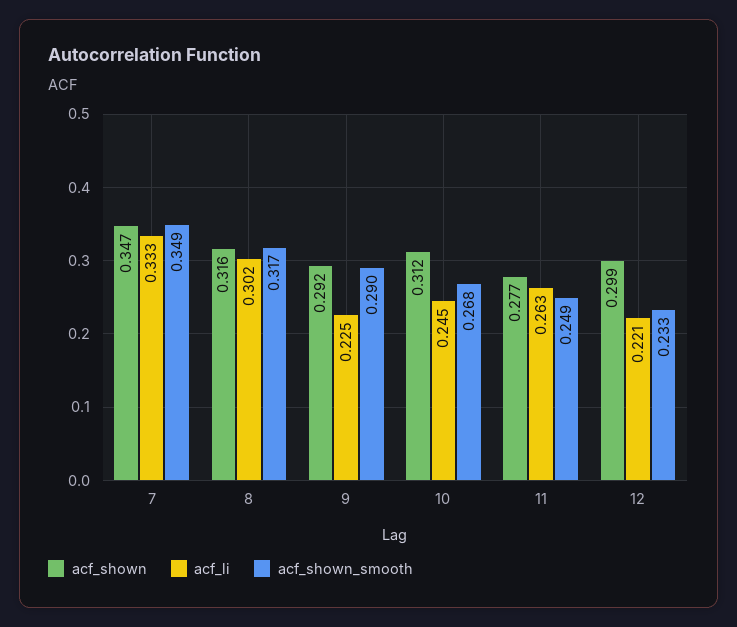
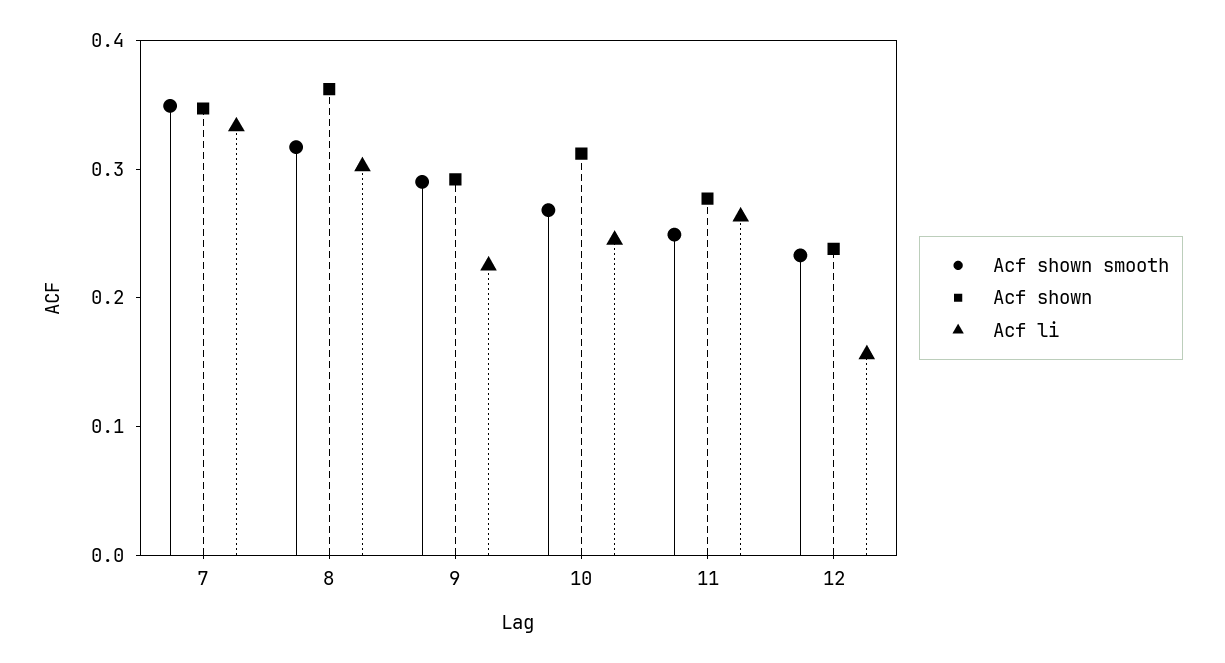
  {
    "acf_shown": {
      "7": 0.347,
-     "8": 0.316,
+     "8": 0.36,
      "9": 0.292,
      "10": 0.312,
      "11": 0.277,
-     "12": 0.299
+     "12": 0.24
    },
    "acf_li": {
      "7": 0.333,
      "8": 0.302,
      "9": 0.225,
      "10": 0.245,
      "11": 0.263,
-     "12": 0.221
+     "12": 0.16
    },
    "acf_shown_smooth": {
      "7": 0.349,
      "8": 0.317,
      "9": 0.29,
      "10": 0.268,
      "11": 0.249,
      "12": 0.233
    }
  }

